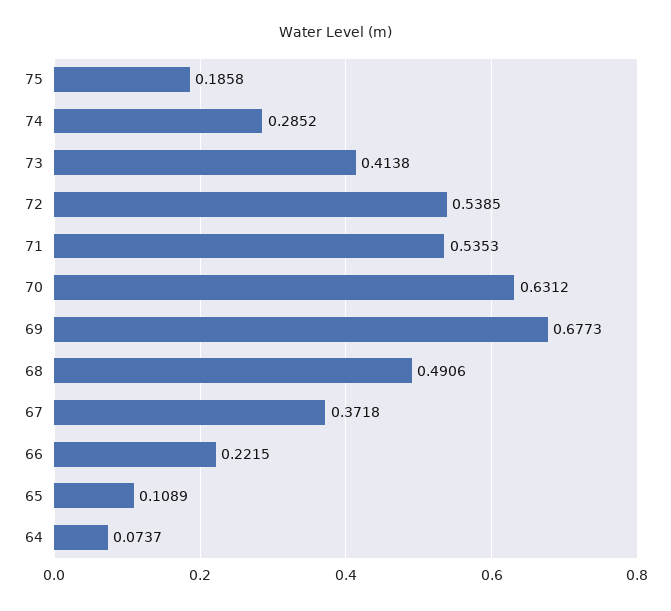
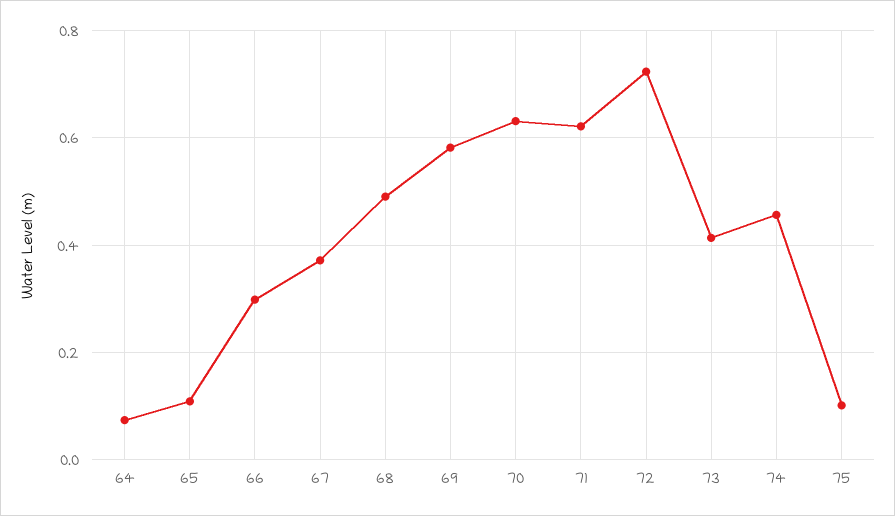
  {
-   "75": 0.1858,
+   "75": 0.1,
-   "74": 0.2852,
+   "74": 0.46,
    "73": 0.4138,
-   "72": 0.5385,
+   "72": 0.72,
-   "71": 0.5353,
+   "71": 0.62,
    "70": 0.6312,
-   "69": 0.6773,
+   "69": 0.58,
    "68": 0.4906,
    "67": 0.3718,
-   "66": 0.2215,
+   "66": 0.3,
    "65": 0.1089,
    "64": 0.0737
  }

